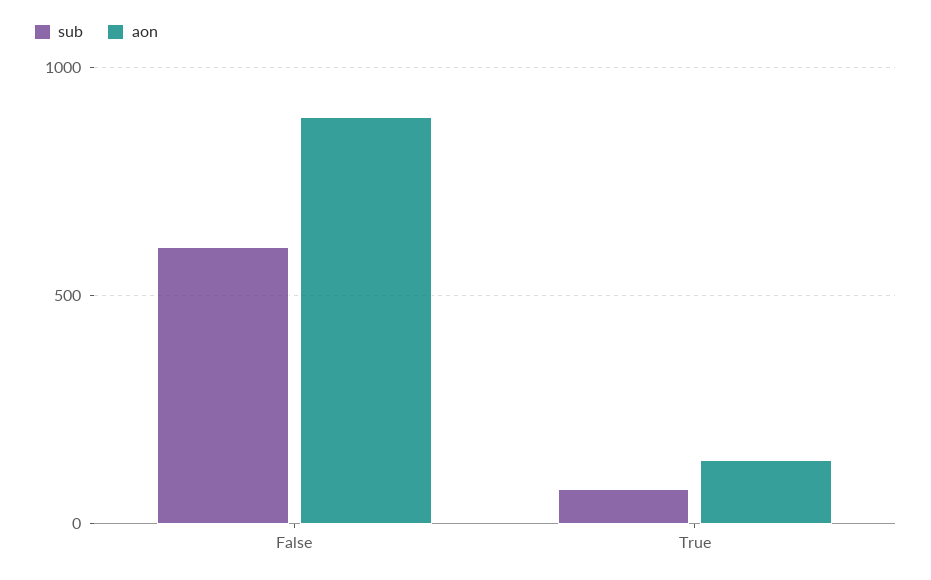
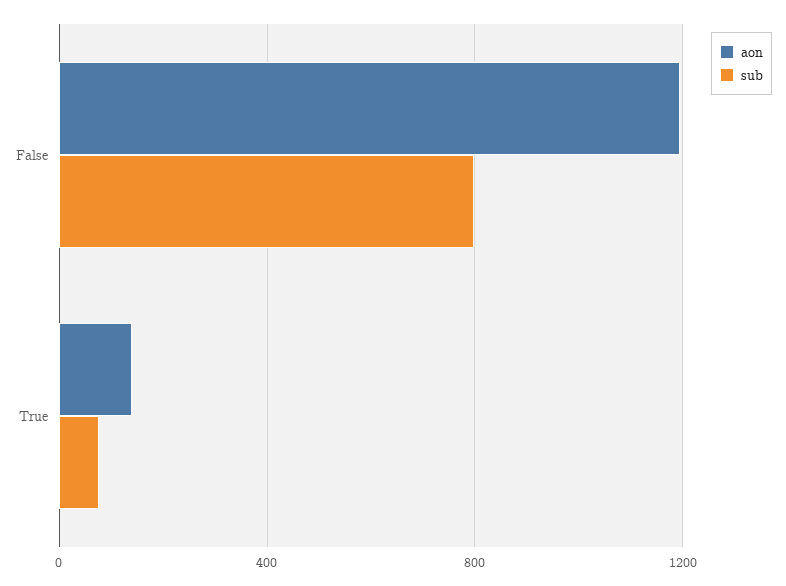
  {
    "sub": {
-     "False": 600,
+     "False": 800,
      "True": 100
    },
    "aon": {
-     "False": 900,
+     "False": 1200,
      "True": 150
    }
  }

